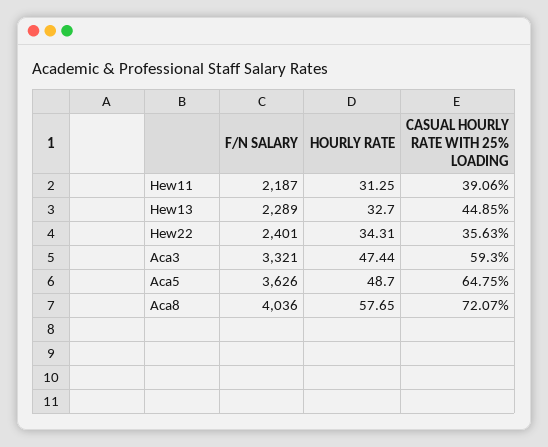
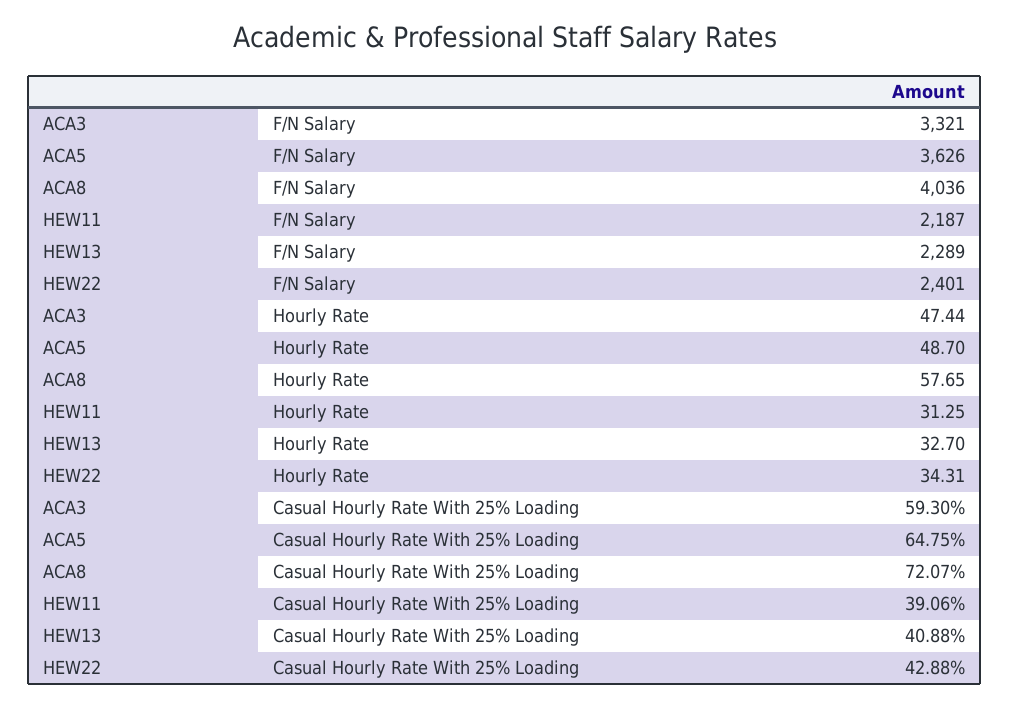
  {
    "F/N SALARY": {
      "Hew11": 2187,
      "Hew13": 2289,
      "Hew22": 2401,
      "Aca3": 3321,
      "Aca5": 3626,
      "Aca8": 4036
    },
    "HOURLY RATE": {
      "Hew11": 31.25,
      "Hew13": 32.7,
      "Hew22": 34.31,
      "Aca3": 47.44,
      "Aca5": 48.7,
      "Aca8": 57.65
    },
    "CASUAL HOURLY RATE WITH 25% LOADING": {
      "Hew11": 39.06,
-     "Hew13": 44.85,
+     "Hew13": 40.88,
-     "Hew22": 35.63,
+     "Hew22": 42.88,
      "Aca3": 59.3,
      "Aca5": 64.75,
      "Aca8": 72.07
    }
  }

